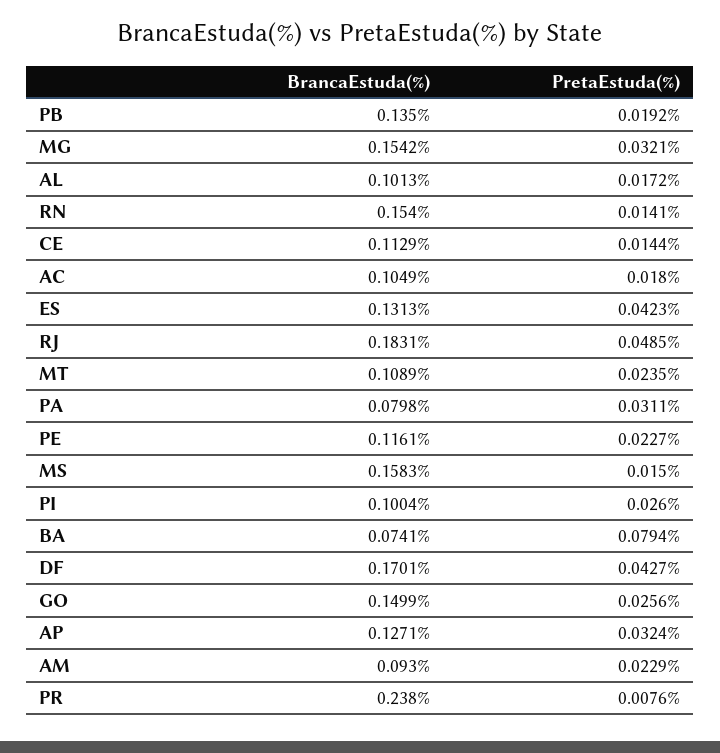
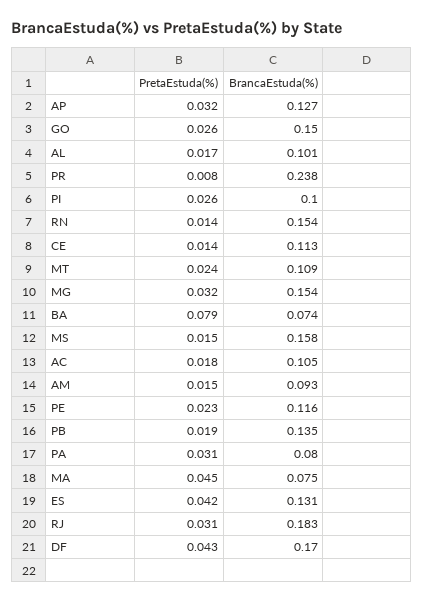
  {
    "BrancaEstuda(%)": {
      "PB": 0.135,
      "MG": 0.1542,
      "AL": 0.1013,
      "RN": 0.154,
      "CE": 0.1129,
      "AC": 0.1049,
      "ES": 0.1313,
      "RJ": 0.1831,
      "MT": 0.1089,
      "PA": 0.0798,
      "PE": 0.1161,
      "MS": 0.1583,
      "PI": 0.1004,
      "BA": 0.0741,
      "DF": 0.1701,
      "GO": 0.1499,
      "AP": 0.1271,
      "AM": 0.093,
-     "PR": 0.238
+     "PR": 0.238,
+     "MA": 0.075
    },
    "PretaEstuda(%)": {
      "PB": 0.0192,
      "MG": 0.0321,
      "AL": 0.0172,
      "RN": 0.0141,
      "CE": 0.0144,
      "AC": 0.018,
      "ES": 0.0423,
-     "RJ": 0.0485,
+     "RJ": 0.031,
      "MT": 0.0235,
      "PA": 0.0311,
      "PE": 0.0227,
      "MS": 0.015,
      "PI": 0.026,
      "BA": 0.0794,
      "DF": 0.0427,
      "GO": 0.0256,
      "AP": 0.0324,
-     "AM": 0.0229,
+     "AM": 0.015,
-     "PR": 0.0076
+     "PR": 0.0076,
+     "MA": 0.045
    }
  }

